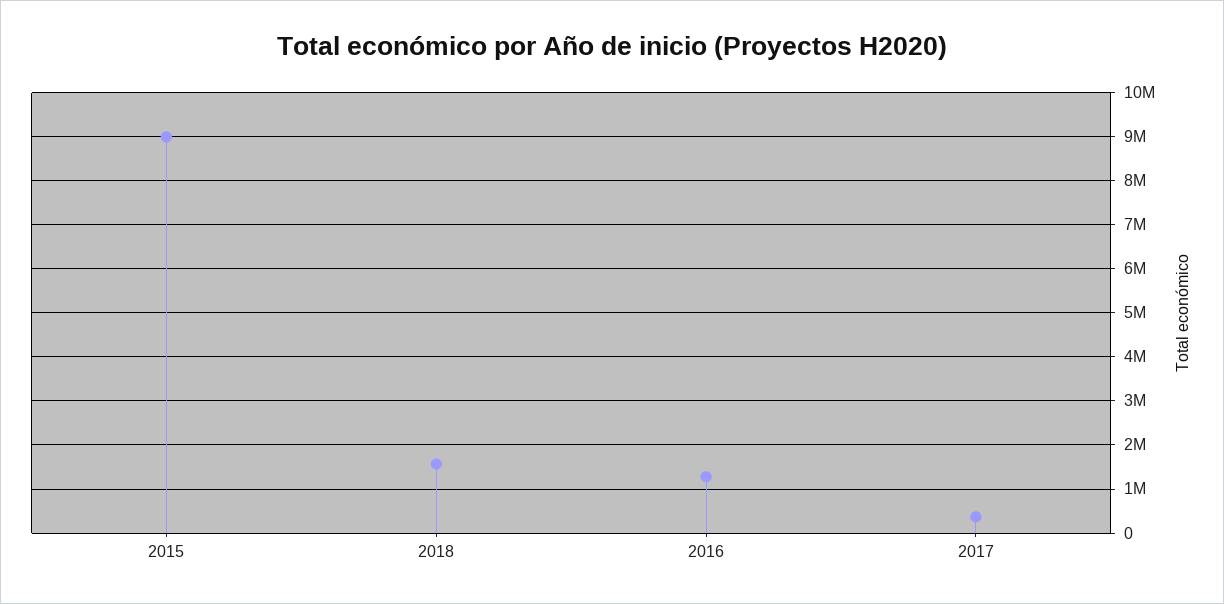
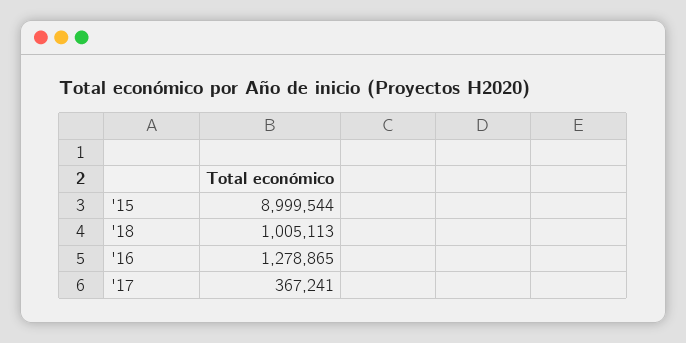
  {
    "2015": 8999544,
-   "2018": 1600000,
+   "2018": 1005113,
    "2016": 1278865,
    "2017": 367241
  }

